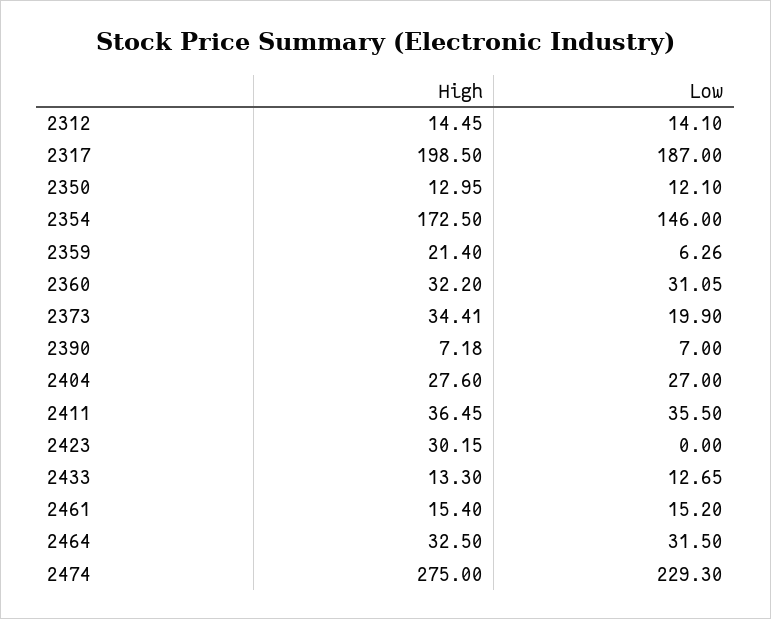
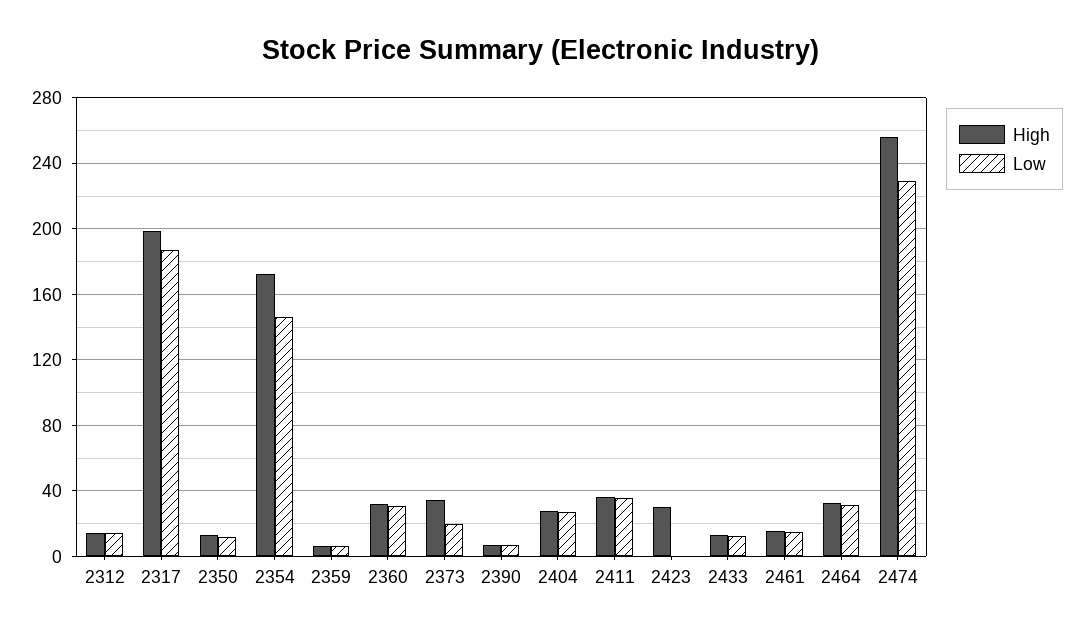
  {
    "High": {
      "2312": 14.45,
      "2317": 198.5,
      "2350": 12.95,
      "2354": 172.5,
-     "2359": 21.4,
+     "2359": 5,
      "2360": 32.2,
      "2373": 34.41,
      "2390": 7.18,
      "2404": 27.6,
      "2411": 36.45,
      "2423": 30.15,
      "2433": 13.3,
      "2461": 15.4,
      "2464": 32.5,
-     "2474": 275
+     "2474": 255
    },
    "Low": {
      "2312": 14.1,
      "2317": 187,
      "2350": 12.1,
      "2354": 146,
      "2359": 6.26,
      "2360": 31.05,
      "2373": 19.9,
      "2390": 7,
      "2404": 27,
      "2411": 35.5,
      "2423": 0,
      "2433": 12.65,
      "2461": 15.2,
      "2464": 31.5,
      "2474": 229.3
    }
  }

